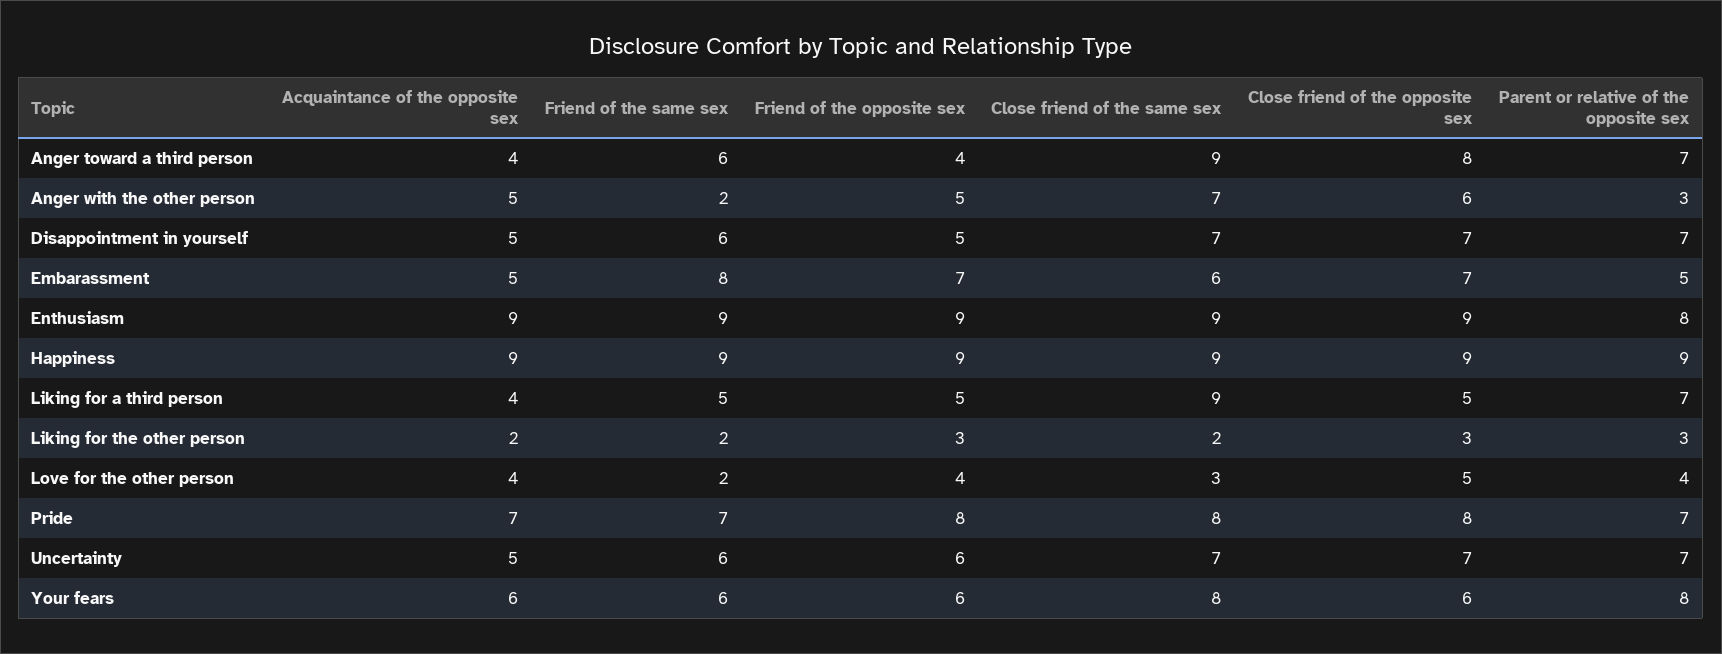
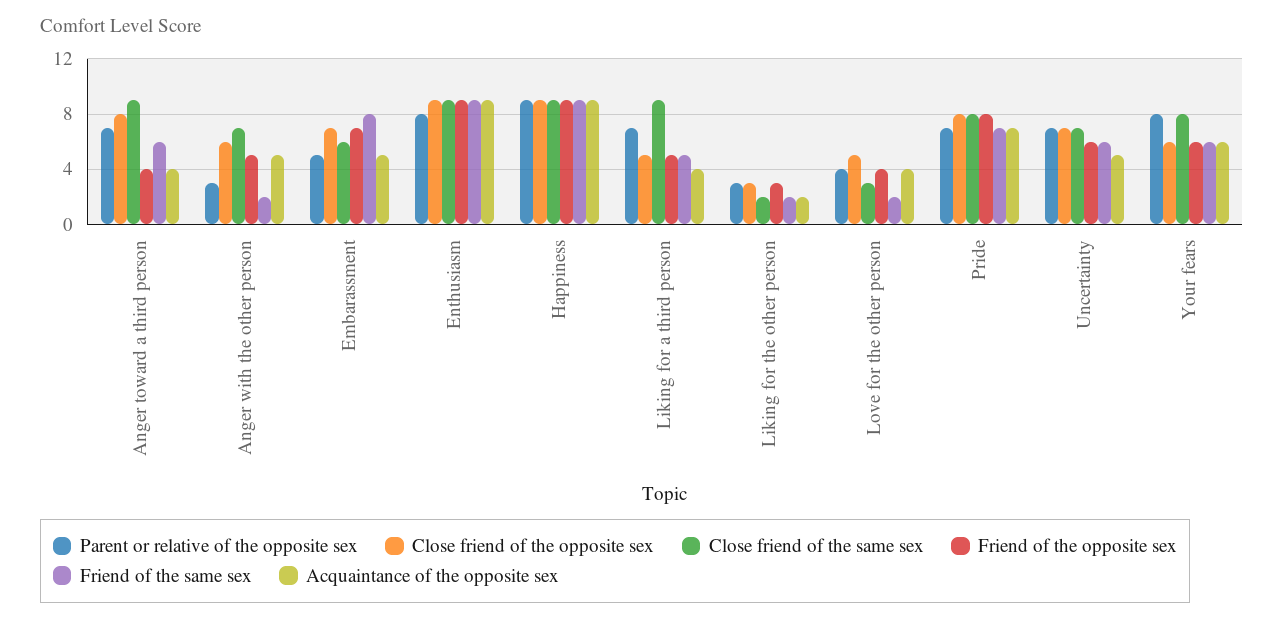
  {
    "Acquaintance of the opposite sex": {
      "Anger toward a third person": 4,
      "Anger with the other person": 5,
-     "Disappointment in yourself": 5,
      "Embarassment": 5,
      "Enthusiasm": 9,
      "Happiness": 9,
      "Liking for a third person": 4,
      "Liking for the other person": 2,
      "Love for the other person": 4,
      "Pride": 7,
      "Uncertainty": 5,
      "Your fears": 6
    },
    "Friend of the same sex": {
      "Anger toward a third person": 6,
      "Anger with the other person": 2,
-     "Disappointment in yourself": 6,
      "Embarassment": 8,
      "Enthusiasm": 9,
      "Happiness": 9,
      "Liking for a third person": 5,
      "Liking for the other person": 2,
      "Love for the other person": 2,
      "Pride": 7,
      "Uncertainty": 6,
      "Your fears": 6
    },
    "Friend of the opposite sex": {
      "Anger toward a third person": 4,
      "Anger with the other person": 5,
-     "Disappointment in yourself": 5,
      "Embarassment": 7,
      "Enthusiasm": 9,
      "Happiness": 9,
      "Liking for a third person": 5,
      "Liking for the other person": 3,
      "Love for the other person": 4,
      "Pride": 8,
      "Uncertainty": 6,
      "Your fears": 6
    },
    "Close friend of the same sex": {
      "Anger toward a third person": 9,
      "Anger with the other person": 7,
-     "Disappointment in yourself": 7,
      "Embarassment": 6,
      "Enthusiasm": 9,
      "Happiness": 9,
      "Liking for a third person": 9,
      "Liking for the other person": 2,
      "Love for the other person": 3,
      "Pride": 8,
      "Uncertainty": 7,
      "Your fears": 8
    },
    "Close friend of the opposite sex": {
      "Anger toward a third person": 8,
      "Anger with the other person": 6,
-     "Disappointment in yourself": 7,
      "Embarassment": 7,
      "Enthusiasm": 9,
      "Happiness": 9,
      "Liking for a third person": 5,
      "Liking for the other person": 3,
      "Love for the other person": 5,
      "Pride": 8,
      "Uncertainty": 7,
      "Your fears": 6
    },
    "Parent or relative of the opposite sex": {
      "Anger toward a third person": 7,
      "Anger with the other person": 3,
-     "Disappointment in yourself": 7,
      "Embarassment": 5,
      "Enthusiasm": 8,
      "Happiness": 9,
      "Liking for a third person": 7,
      "Liking for the other person": 3,
      "Love for the other person": 4,
      "Pride": 7,
      "Uncertainty": 7,
      "Your fears": 8
    }
  }

